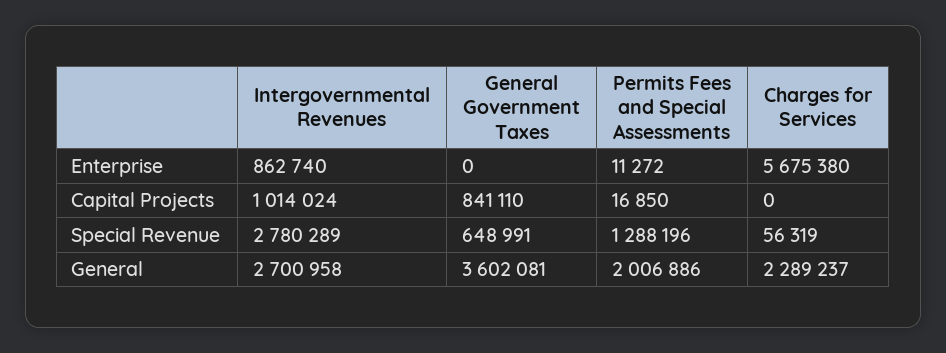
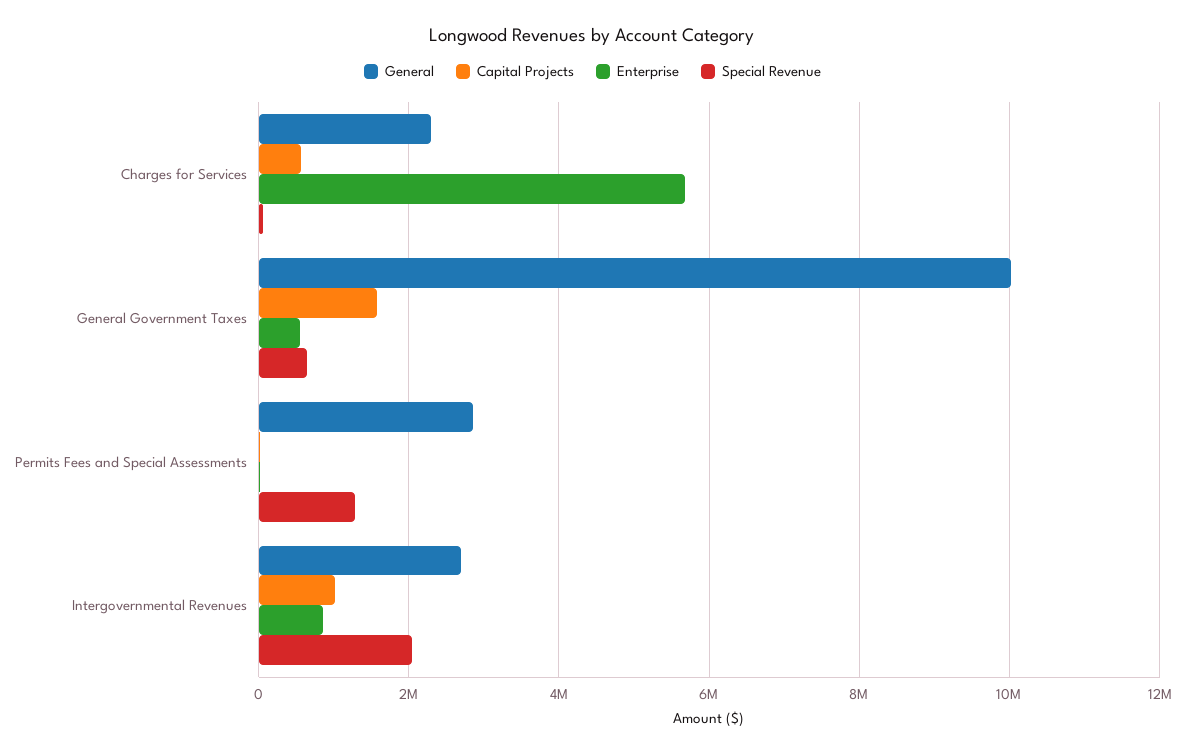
  {
    "Enterprise": {
      "Intergovernmental Revenues": 862740,
-     "General Government Taxes": 0,
+     "General Government Taxes": 600000,
      "Permits Fees and Special Assessments": 11272,
      "Charges for Services": 5675380
    },
    "Capital Projects": {
      "Intergovernmental Revenues": 1014024,
-     "General Government Taxes": 841110,
+     "General Government Taxes": 1600000,
      "Permits Fees and Special Assessments": 16850,
-     "Charges for Services": 0
+     "Charges for Services": 600000
    },
    "Special Revenue": {
-     "Intergovernmental Revenues": 2780289,
+     "Intergovernmental Revenues": 2000000,
      "General Government Taxes": 648991,
      "Permits Fees and Special Assessments": 1288196,
      "Charges for Services": 56319
    },
    "General": {
      "Intergovernmental Revenues": 2700958,
-     "General Government Taxes": 3602081,
+     "General Government Taxes": 10000000,
-     "Permits Fees and Special Assessments": 2006886,
+     "Permits Fees and Special Assessments": 2800000,
      "Charges for Services": 2289237
    }
  }

